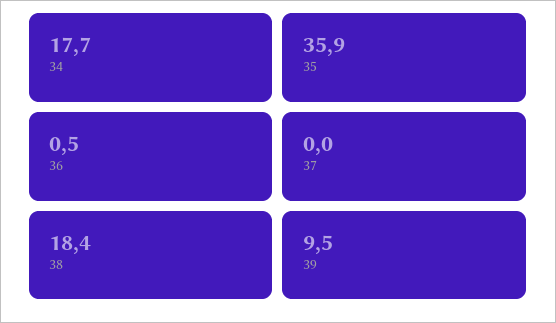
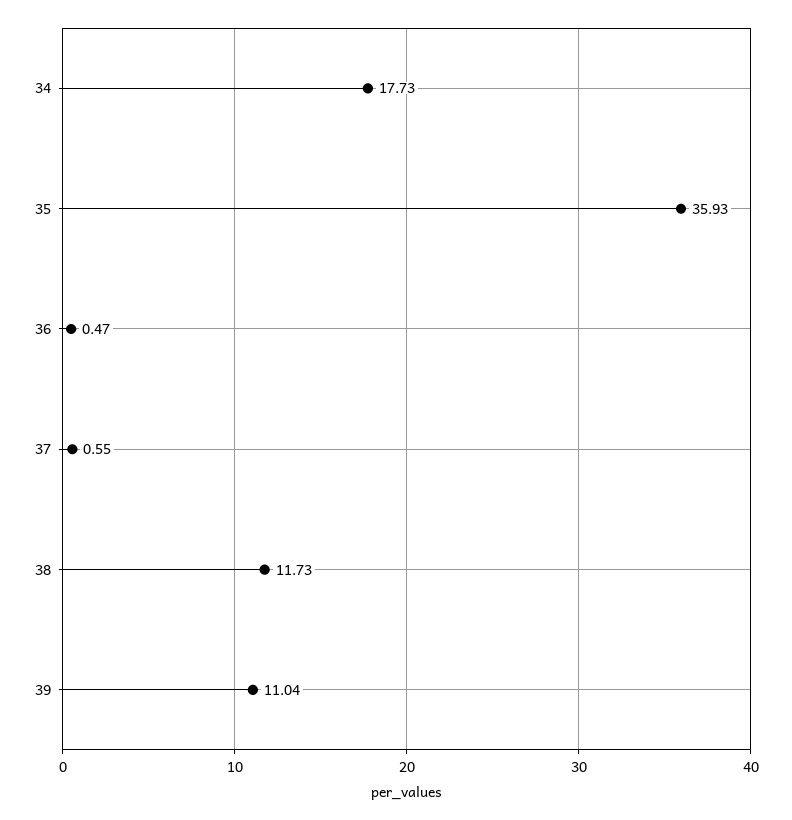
  {
    "34": 17.73,
    "35": 35.93,
    "36": 0.47,
-   "37": 0,
+   "37": 0.55,
-   "38": 18.4,
+   "38": 11.73,
-   "39": 9.5
+   "39": 11.04
  }

